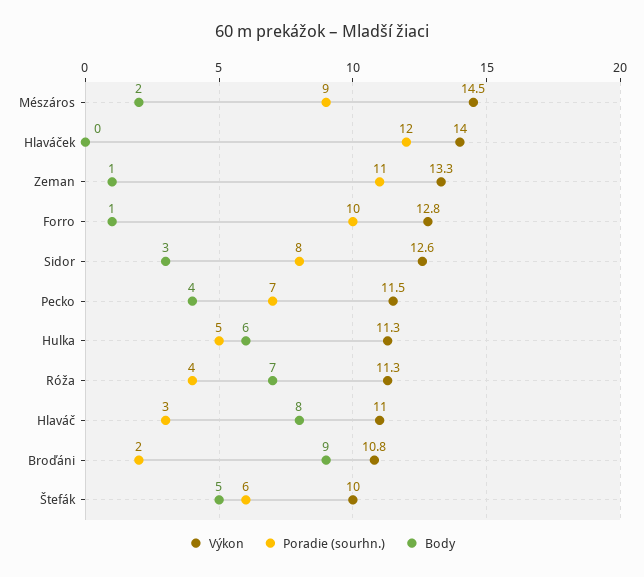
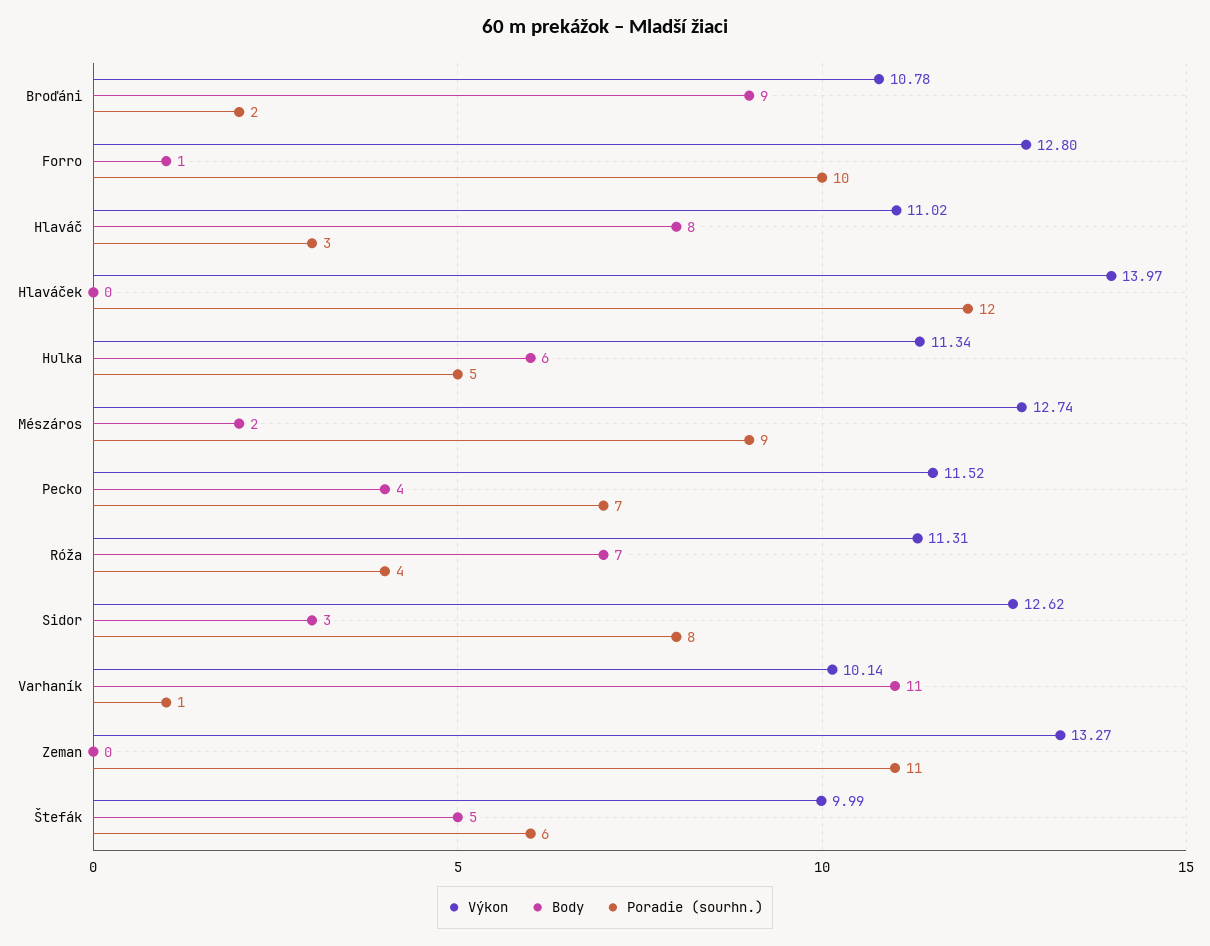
  {
    "Výkon": {
-     "Mészáros": 14.5,
+     "Mészáros": 12.74,
      "Hlaváček": 13.97,
      "Zeman": 13.27,
      "Forro": 12.8,
      "Sidor": 12.62,
      "Pecko": 11.52,
      "Hulka": 11.34,
      "Róža": 11.31,
      "Hlaváč": 11.02,
      "Broďáni": 10.78,
-     "Štefák": 9.99
+     "Štefák": 9.99,
+     "Varhaník": 10.14
    },
    "Poradie (sourhn.)": {
      "Mészáros": 9,
      "Hlaváček": 12,
      "Zeman": 11,
      "Forro": 10,
      "Sidor": 8,
      "Pecko": 7,
      "Hulka": 5,
      "Róža": 4,
      "Hlaváč": 3,
      "Broďáni": 2,
-     "Štefák": 6
+     "Štefák": 6,
+     "Varhaník": 1
    },
    "Body": {
      "Mészáros": 2,
      "Hlaváček": 0,
-     "Zeman": 1,
+     "Zeman": 0,
      "Forro": 1,
      "Sidor": 3,
      "Pecko": 4,
      "Hulka": 6,
      "Róža": 7,
      "Hlaváč": 8,
      "Broďáni": 9,
-     "Štefák": 5
+     "Štefák": 5,
+     "Varhaník": 11
    }
  }

